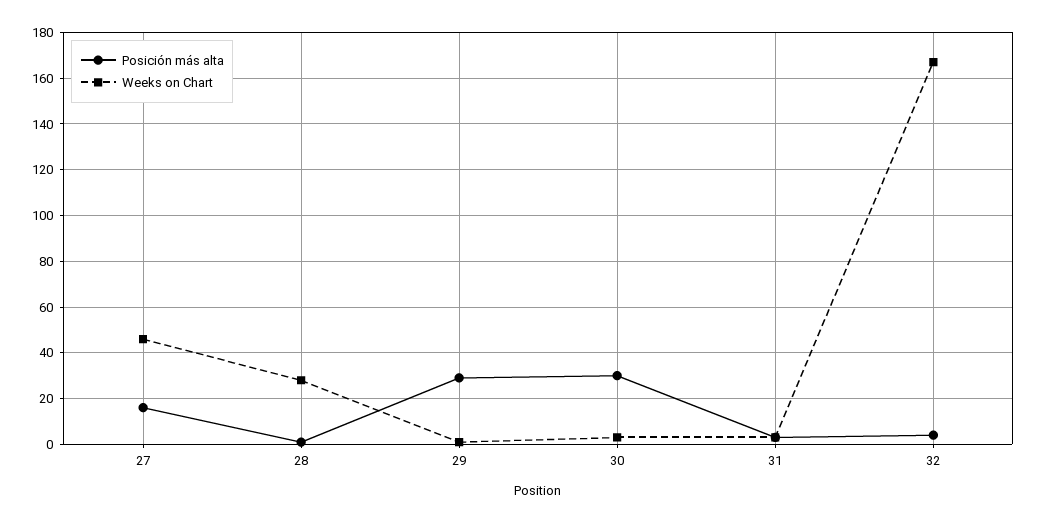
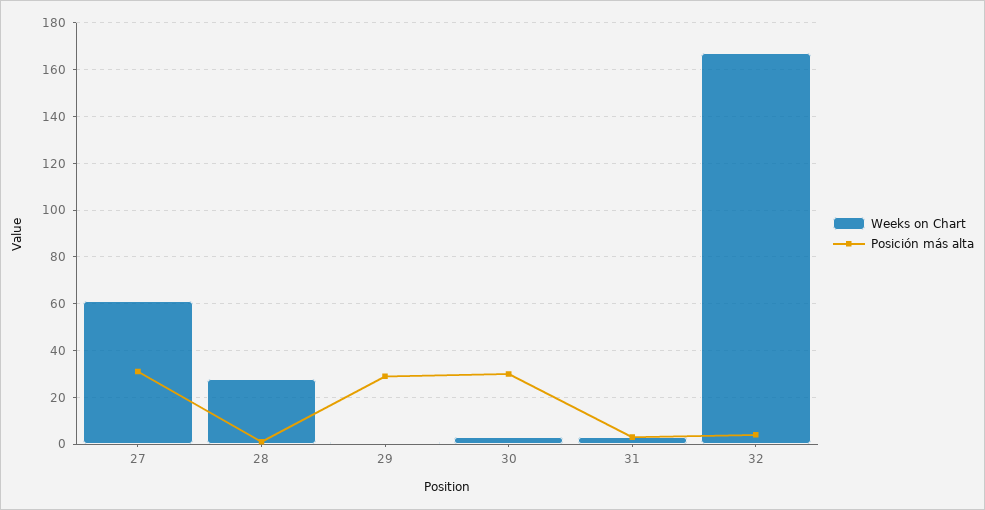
  {
    "Posición más alta": {
-     "27": 15,
+     "27": 30,
      "28": 0,
      "29": 30,
      "30": 30,
      "31": 5,
      "32": 5
    },
    "Weeks on Chart": {
-     "27": 45,
+     "27": 60,
      "28": 30,
      "29": 0,
      "30": 5,
      "31": 5,
      "32": 165
    }
  }

